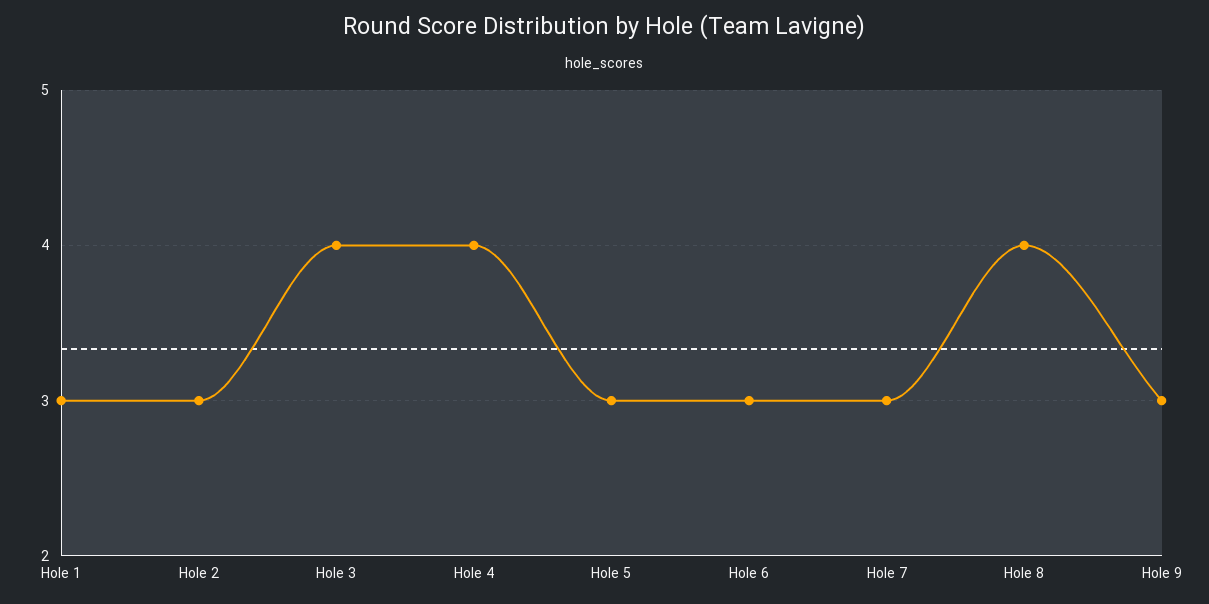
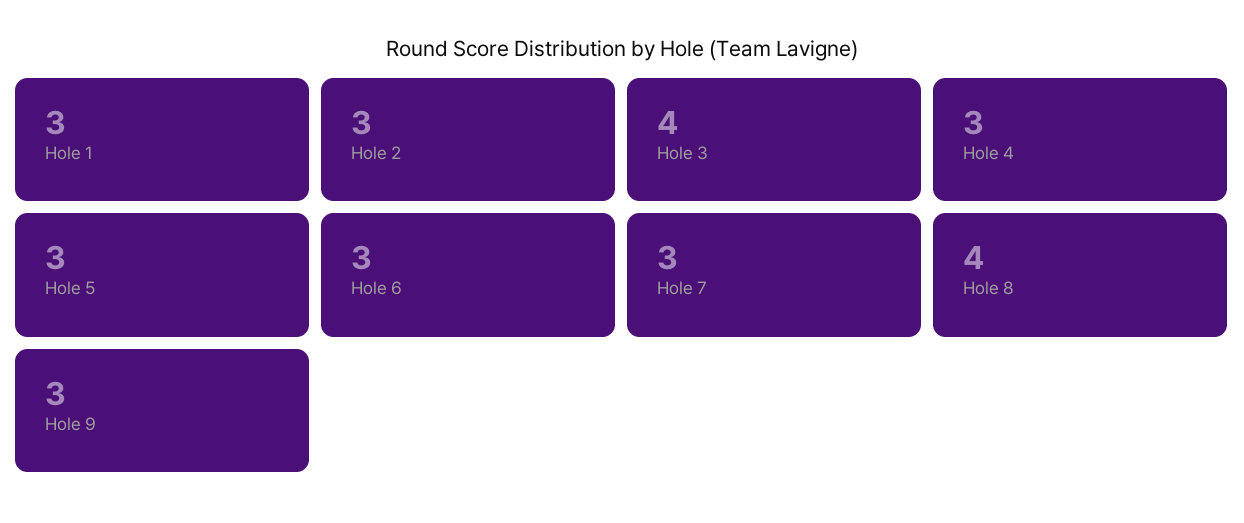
  {
    "Hole 1": 3,
    "Hole 2": 3,
    "Hole 3": 4,
-   "Hole 4": 4,
+   "Hole 4": 3,
    "Hole 5": 3,
    "Hole 6": 3,
    "Hole 7": 3,
    "Hole 8": 4,
    "Hole 9": 3
  }

